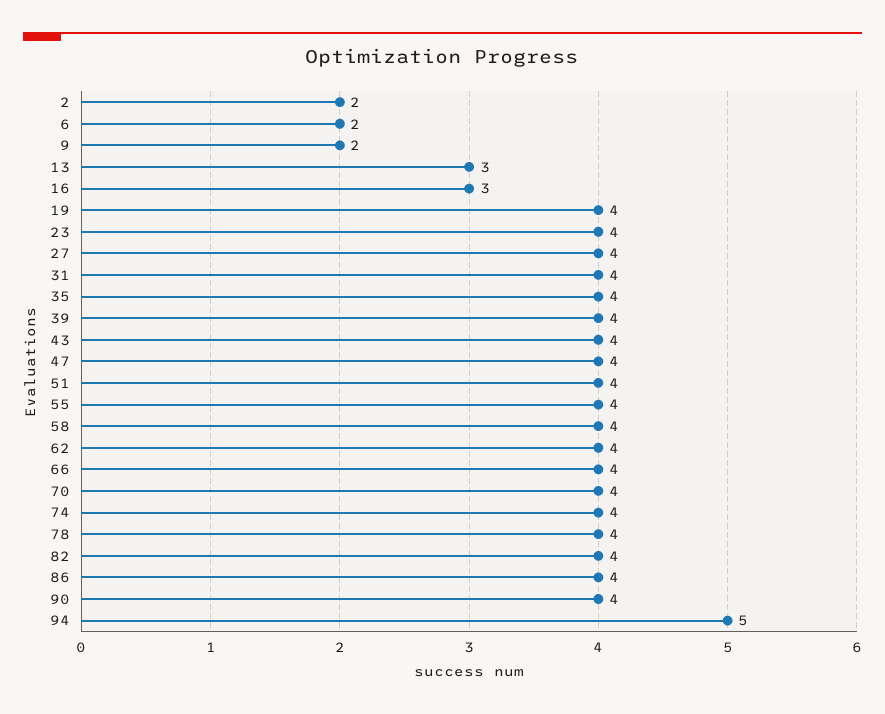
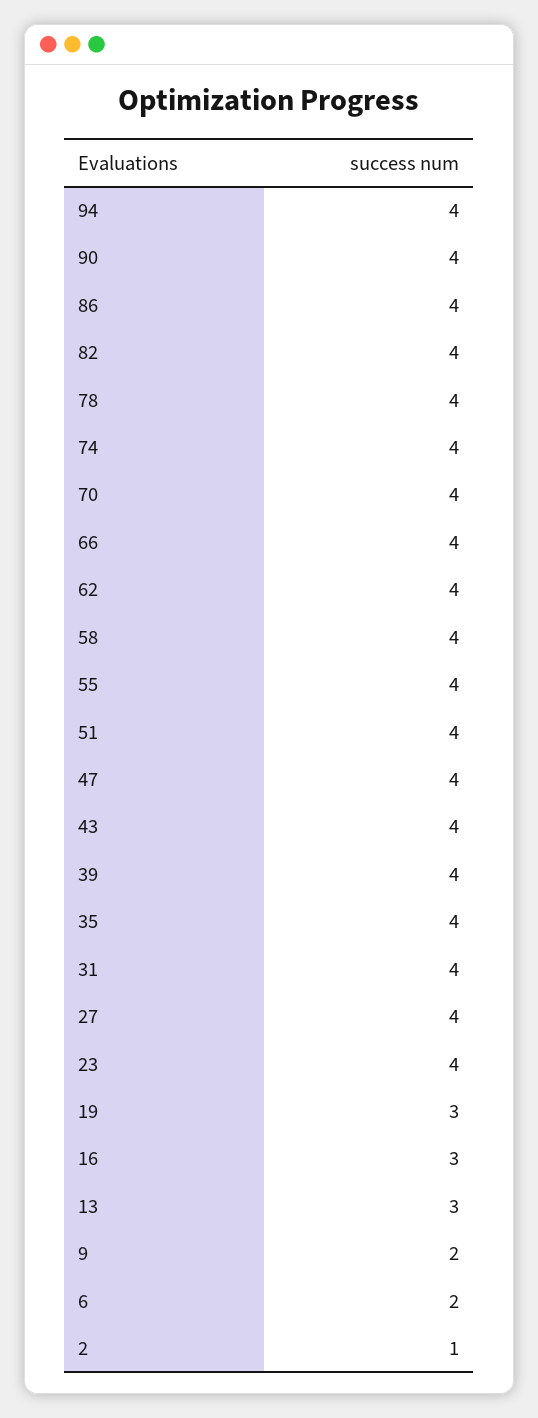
  {
-   "2": 2,
+   "2": 1,
    "6": 2,
    "9": 2,
    "13": 3,
    "16": 3,
-   "19": 4,
+   "19": 3,
    "23": 4,
    "27": 4,
    "31": 4,
    "35": 4,
    "39": 4,
    "43": 4,
    "47": 4,
    "51": 4,
    "55": 4,
    "58": 4,
    "62": 4,
    "66": 4,
    "70": 4,
    "74": 4,
    "78": 4,
    "82": 4,
    "86": 4,
    "90": 4,
-   "94": 5
+   "94": 4
  }

